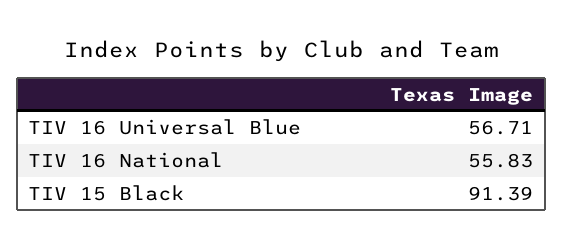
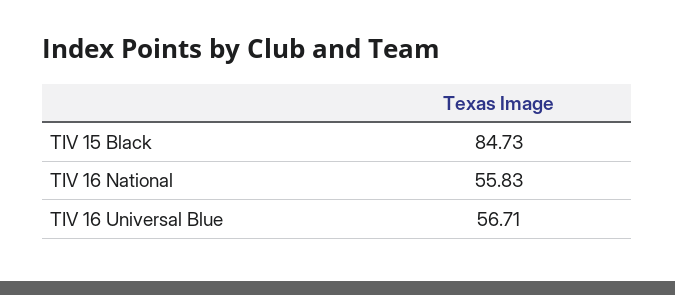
  {
    "TIV 16 Universal Blue": 56.71,
    "TIV 16 National": 55.83,
-   "TIV 15 Black": 91.39
+   "TIV 15 Black": 84.73
  }

